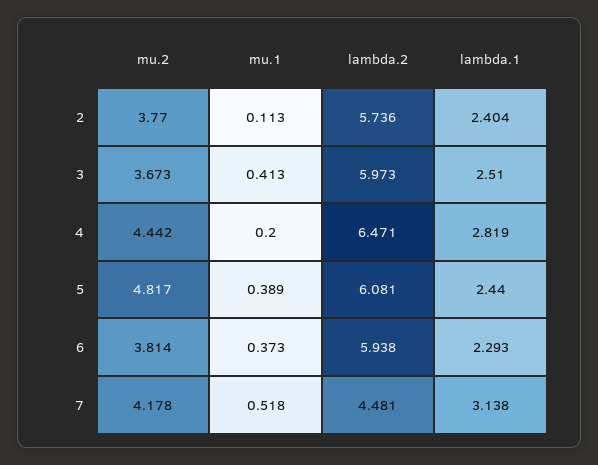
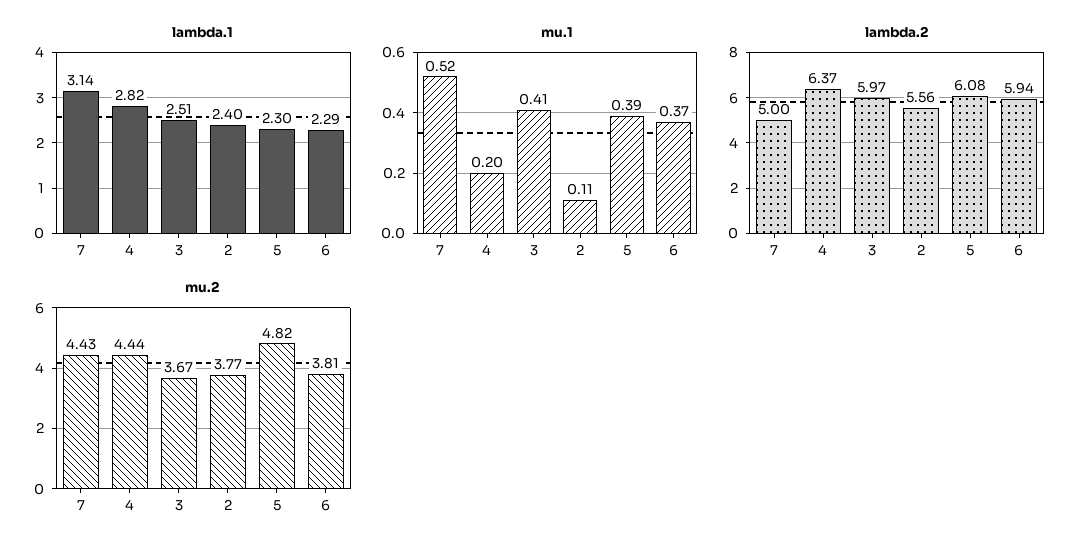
  {
    "mu.2": {
      "2": 3.77,
      "3": 3.673,
      "4": 4.442,
      "5": 4.817,
      "6": 3.814,
-     "7": 4.178
+     "7": 4.43
    },
    "mu.1": {
      "2": 0.113,
      "3": 0.413,
      "4": 0.2,
      "5": 0.389,
      "6": 0.373,
      "7": 0.518
    },
    "lambda.2": {
-     "2": 5.736,
+     "2": 5.56,
      "3": 5.973,
-     "4": 6.471,
+     "4": 6.37,
      "5": 6.081,
      "6": 5.938,
-     "7": 4.481
+     "7": 5
    },
    "lambda.1": {
      "2": 2.404,
      "3": 2.51,
      "4": 2.819,
-     "5": 2.44,
+     "5": 2.3,
      "6": 2.293,
      "7": 3.138
    }
  }

